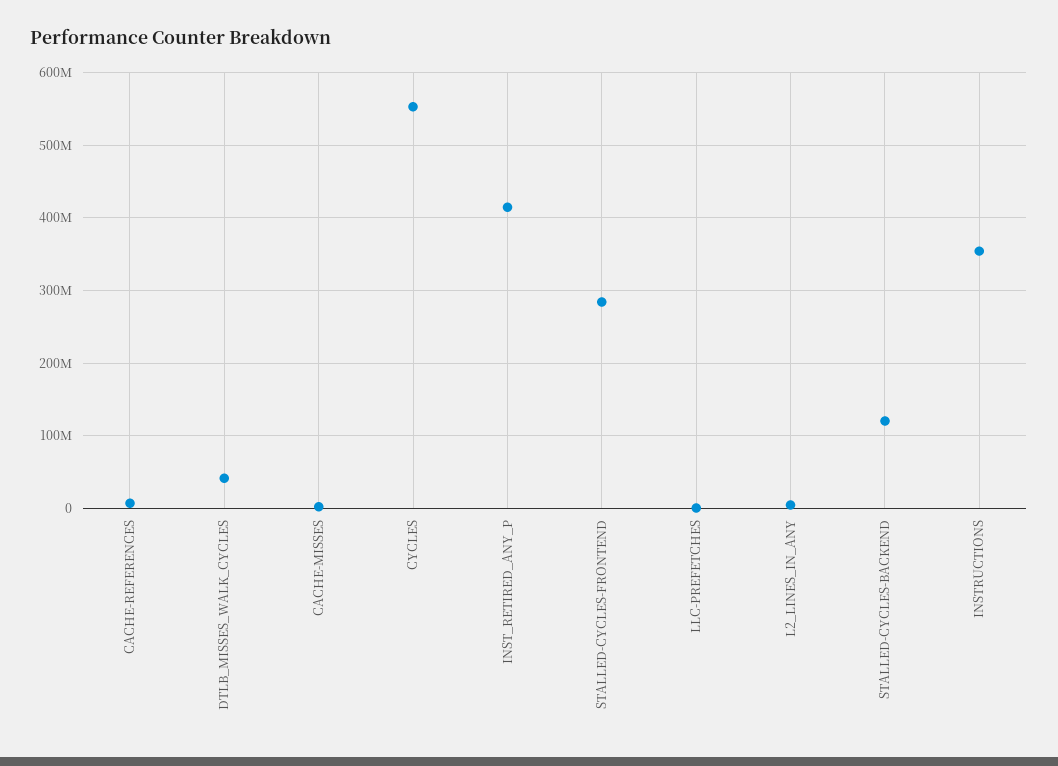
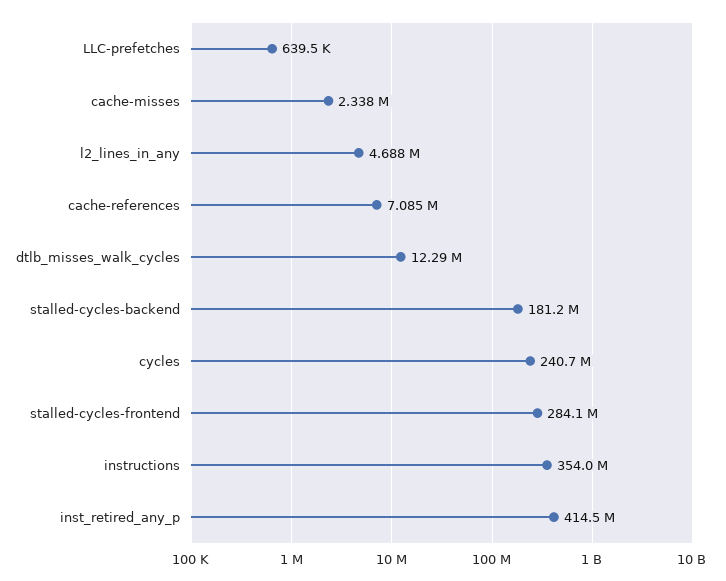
  {
    "CACHE-REFERENCES": 7085000,
-   "DTLB_MISSES_WALK_CYCLES": 40000000,
+   "DTLB_MISSES_WALK_CYCLES": 12290000,
    "CACHE-MISSES": 2338000,
-   "CYCLES": 550000000,
+   "CYCLES": 240700000,
    "INST_RETIRED_ANY_P": 414500000,
    "STALLED-CYCLES-FRONTEND": 284100000,
    "LLC-PREFETCHES": 639500,
    "L2_LINES_IN_ANY": 4688000,
-   "STALLED-CYCLES-BACKEND": 120000000,
+   "STALLED-CYCLES-BACKEND": 181200000,
    "INSTRUCTIONS": 354000000
  }

